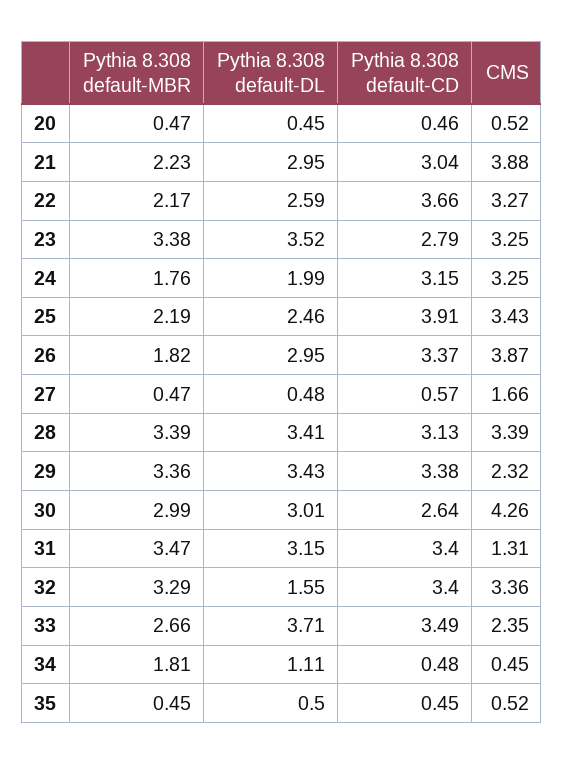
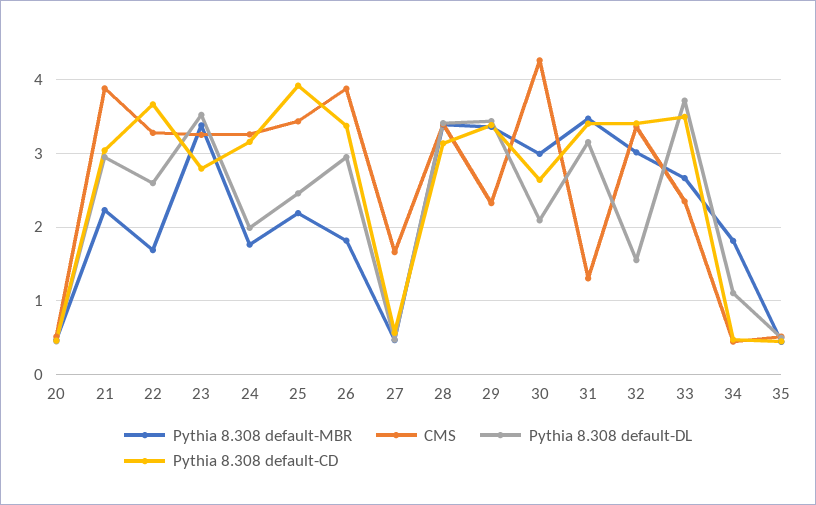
  {
    "Pythia 8.308 default-MBR": {
      "20": 0.47,
      "21": 2.23,
-     "22": 2.17,
+     "22": 1.7,
      "23": 3.38,
      "24": 1.76,
      "25": 2.19,
      "26": 1.82,
      "27": 0.47,
      "28": 3.39,
      "29": 3.36,
      "30": 2.99,
      "31": 3.47,
-     "32": 3.29,
+     "32": 3,
      "33": 2.66,
      "34": 1.81,
      "35": 0.45
    },
    "Pythia 8.308 default-DL": {
      "20": 0.45,
      "21": 2.95,
      "22": 2.59,
      "23": 3.52,
      "24": 1.99,
      "25": 2.46,
      "26": 2.95,
      "27": 0.48,
      "28": 3.41,
      "29": 3.43,
-     "30": 3.01,
+     "30": 2.1,
      "31": 3.15,
      "32": 1.55,
      "33": 3.71,
      "34": 1.11,
      "35": 0.5
    },
    "Pythia 8.308 default-CD": {
      "20": 0.46,
      "21": 3.04,
      "22": 3.66,
      "23": 2.79,
      "24": 3.15,
      "25": 3.91,
      "26": 3.37,
      "27": 0.57,
      "28": 3.13,
      "29": 3.38,
      "30": 2.64,
      "31": 3.4,
      "32": 3.4,
      "33": 3.49,
      "34": 0.48,
      "35": 0.45
    },
    "CMS": {
      "20": 0.52,
      "21": 3.88,
      "22": 3.27,
      "23": 3.25,
      "24": 3.25,
      "25": 3.43,
      "26": 3.87,
      "27": 1.66,
      "28": 3.39,
      "29": 2.32,
      "30": 4.26,
      "31": 1.31,
      "32": 3.36,
      "33": 2.35,
      "34": 0.45,
      "35": 0.52
    }
  }

